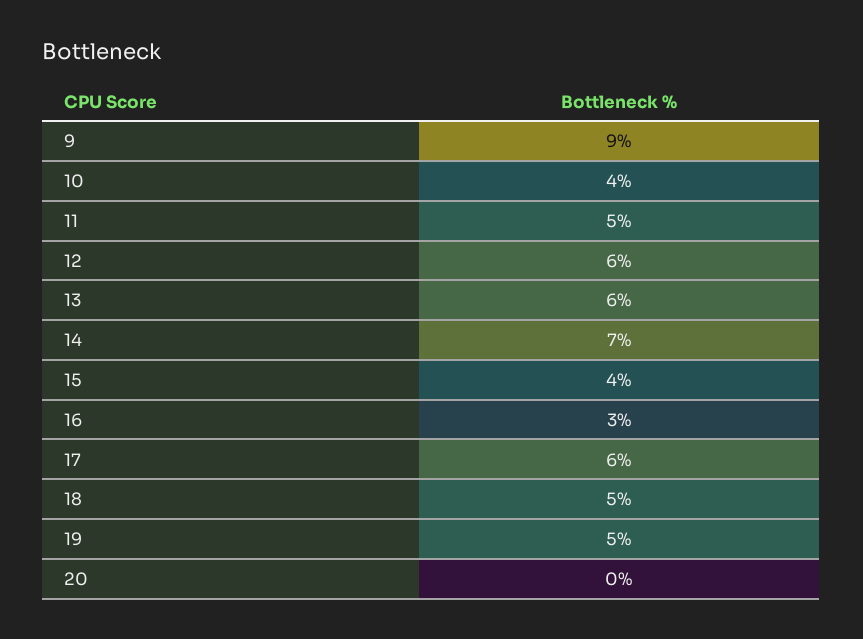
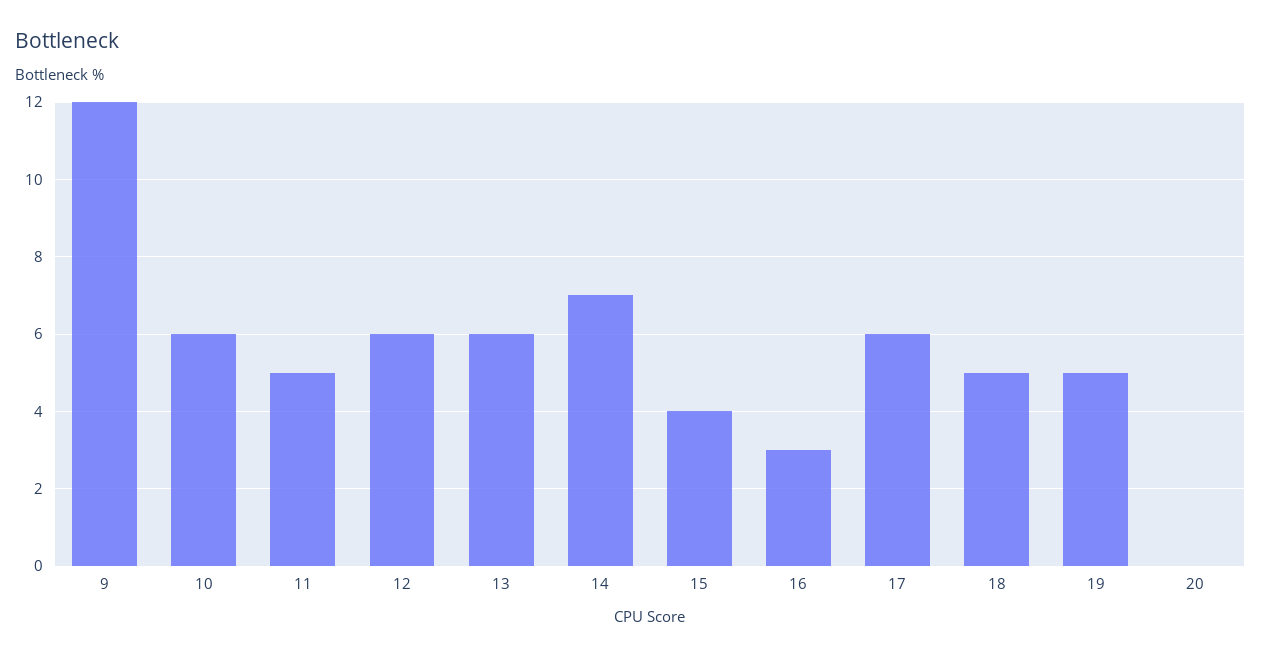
  {
-   "9": 9,
+   "9": 12,
-   "10": 4,
+   "10": 6,
    "11": 5,
    "12": 6,
    "13": 6,
    "14": 7,
    "15": 4,
    "16": 3,
    "17": 6,
    "18": 5,
    "19": 5,
    "20": 0
  }

